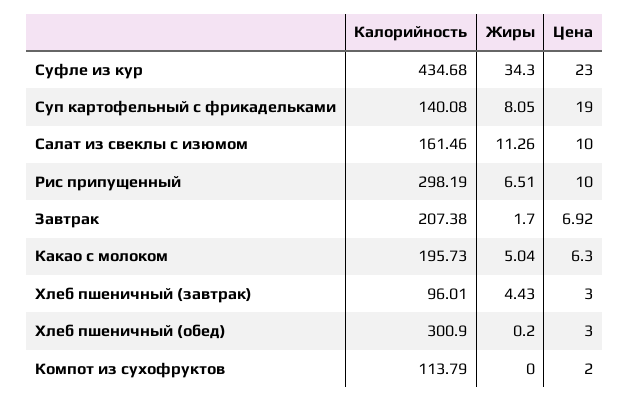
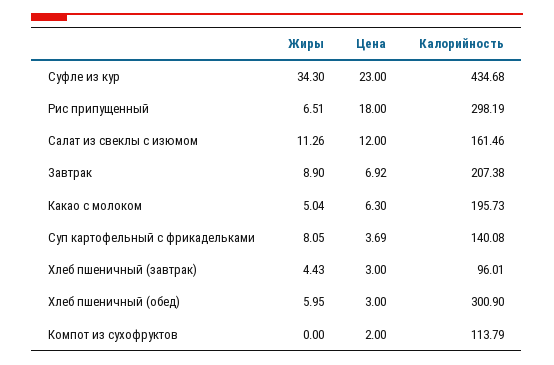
  {
    "Калорийность": {
      "Суфле из кур": 434.68,
      "Суп картофельный с фрикадельками": 140.08,
      "Салат из свеклы с изюмом": 161.46,
      "Рис припущенный": 298.19,
      "Завтрак": 207.38,
      "Какао с молоком": 195.73,
      "Хлеб пшеничный (завтрак)": 96.01,
      "Хлеб пшеничный (обед)": 300.9,
      "Компот из сухофруктов": 113.79
    },
    "Жиры": {
      "Суфле из кур": 34.3,
      "Суп картофельный с фрикадельками": 8.05,
      "Салат из свеклы с изюмом": 11.26,
      "Рис припущенный": 6.51,
-     "Завтрак": 1.7,
+     "Завтрак": 8.9,
      "Какао с молоком": 5.04,
      "Хлеб пшеничный (завтрак)": 4.43,
-     "Хлеб пшеничный (обед)": 0.2,
+     "Хлеб пшеничный (обед)": 5.95,
      "Компот из сухофруктов": 0
    },
    "Цена": {
      "Суфле из кур": 23,
-     "Суп картофельный с фрикадельками": 19,
+     "Суп картофельный с фрикадельками": 3.69,
-     "Салат из свеклы с изюмом": 10,
+     "Салат из свеклы с изюмом": 12,
-     "Рис припущенный": 10,
+     "Рис припущенный": 18,
      "Завтрак": 6.92,
      "Какао с молоком": 6.3,
      "Хлеб пшеничный (завтрак)": 3,
      "Хлеб пшеничный (обед)": 3,
      "Компот из сухофруктов": 2
    }
  }

